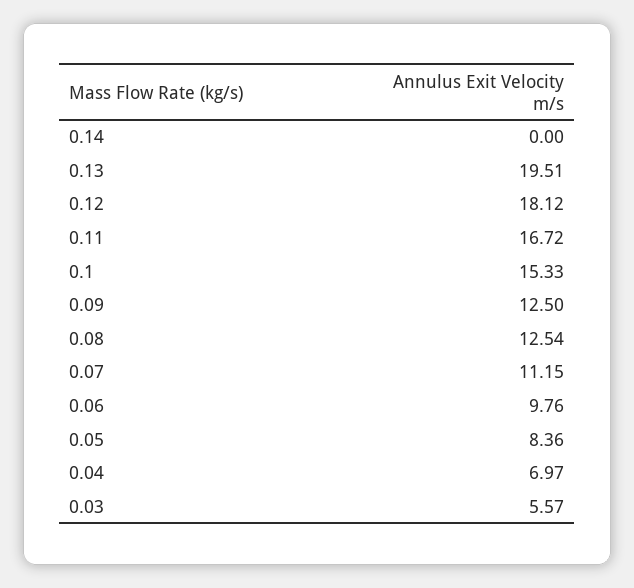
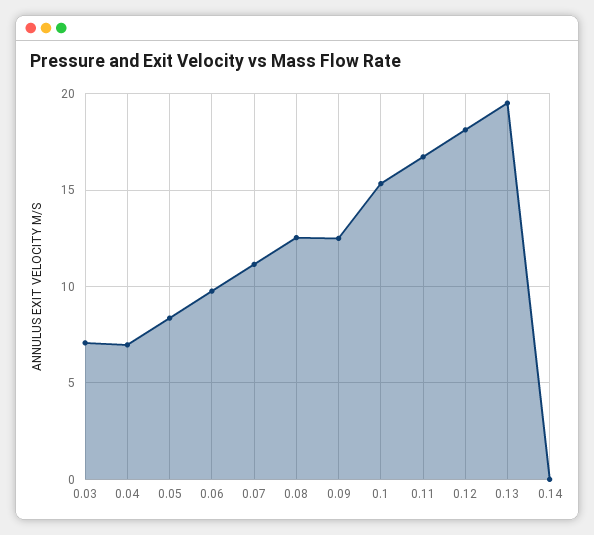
  {
    "0.14": 0,
    "0.13": 19.51,
    "0.12": 18.12,
    "0.11": 16.72,
    "0.1": 15.33,
    "0.09": 12.5,
    "0.08": 12.54,
    "0.07": 11.15,
    "0.06": 9.76,
    "0.05": 8.36,
    "0.04": 6.97,
-   "0.03": 5.57
+   "0.03": 7
  }

